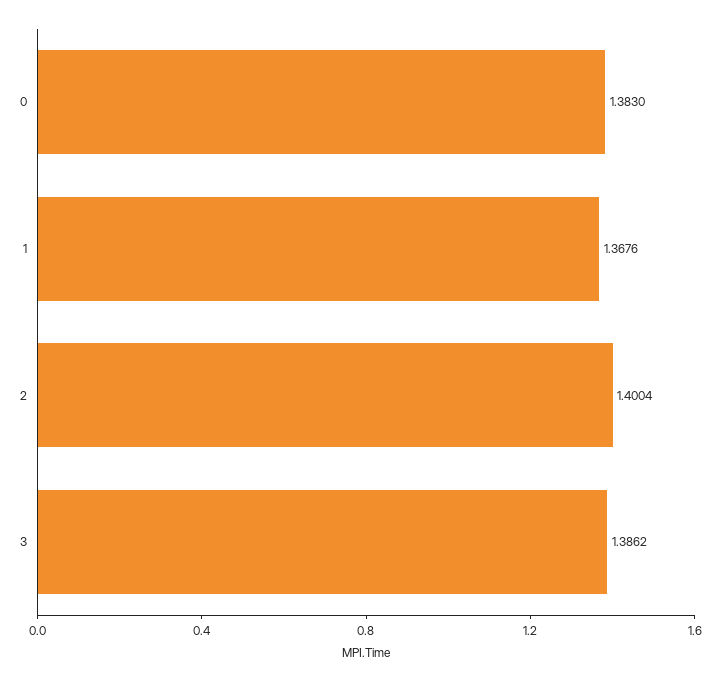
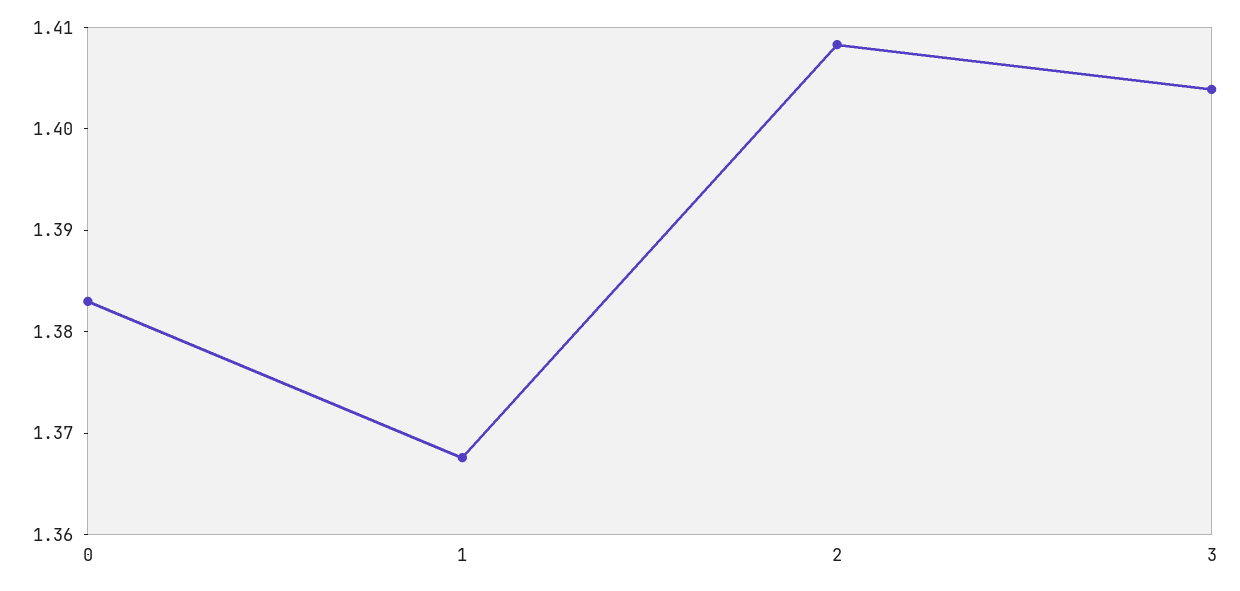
  {
    "0": 1.383,
    "1": 1.3676,
-   "2": 1.4004,
+   "2": 1.408,
-   "3": 1.3862
+   "3": 1.404
  }

